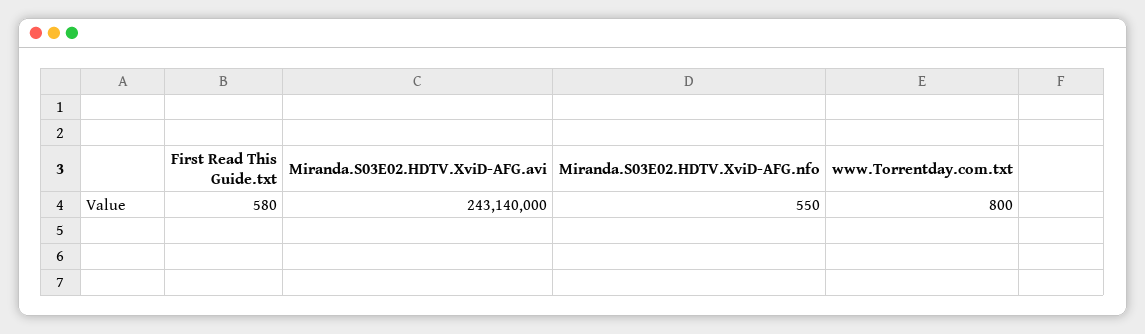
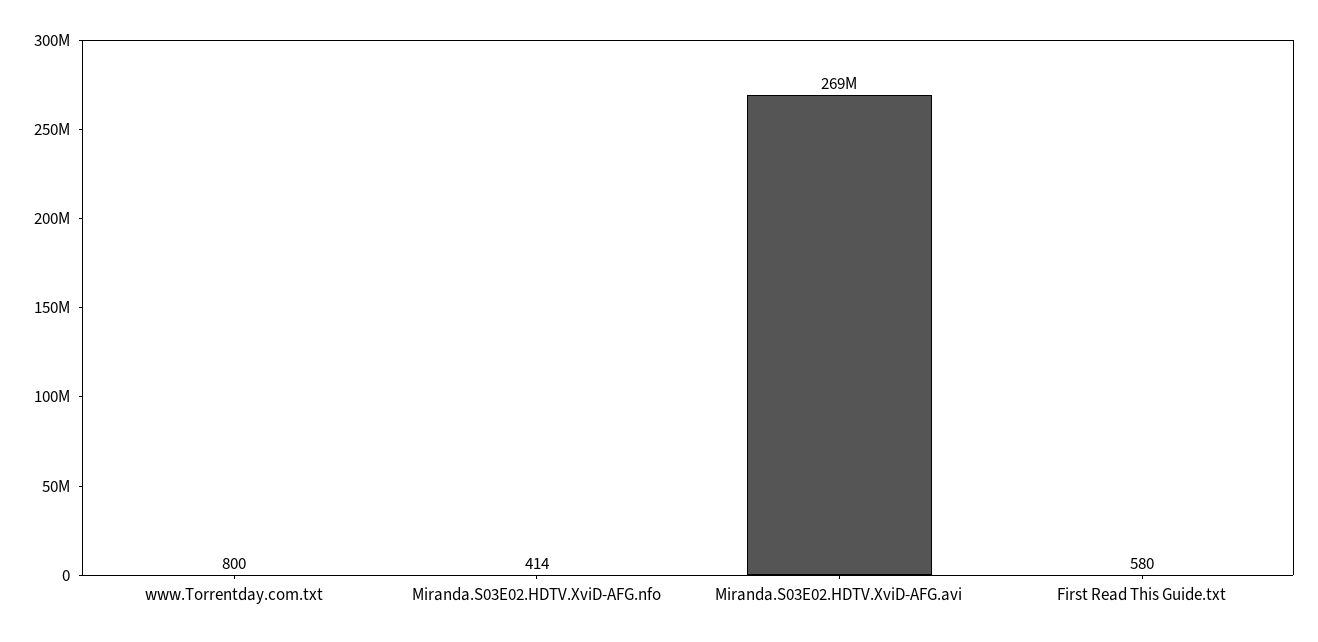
  {
    "First Read This Guide.txt": 580,
-   "Miranda.S03E02.HDTV.XviD-AFG.avi": 243140000,
+   "Miranda.S03E02.HDTV.XviD-AFG.avi": 269000000,
-   "Miranda.S03E02.HDTV.XviD-AFG.nfo": 550,
+   "Miranda.S03E02.HDTV.XviD-AFG.nfo": 414,
    "www.Torrentday.com.txt": 800
  }

